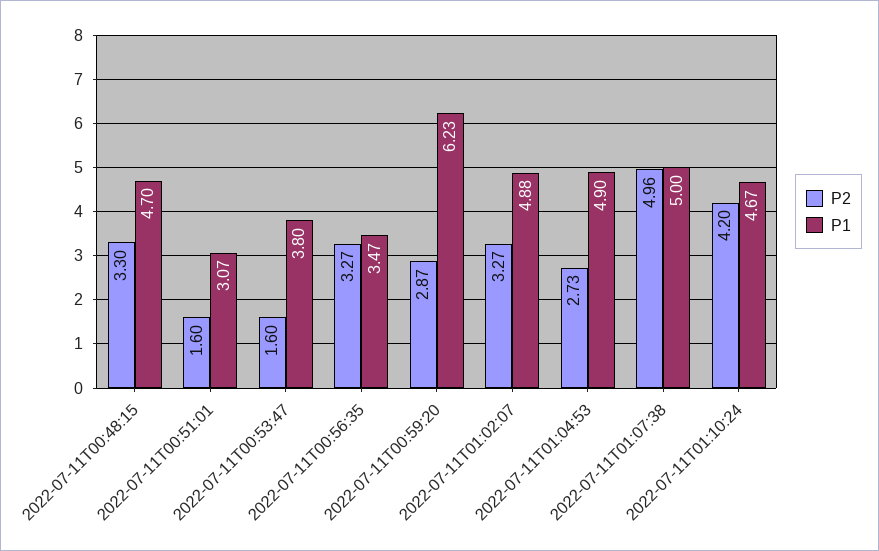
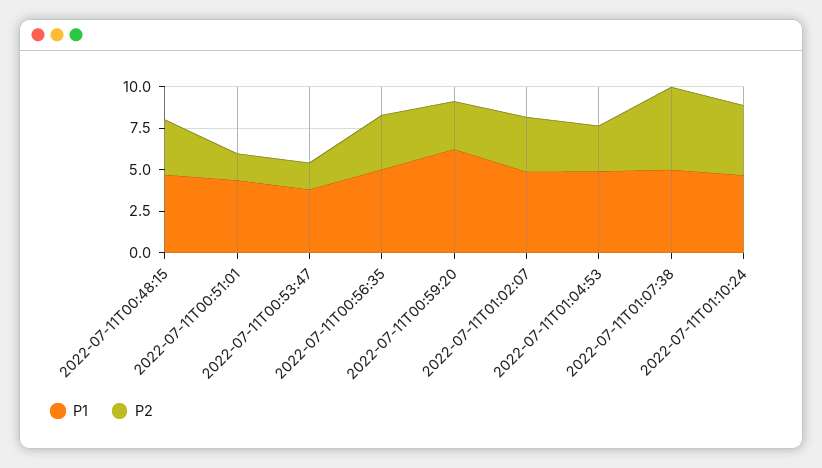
  {
    "P2": {
      "2022-07-11T00:48:15": 3.3,
      "2022-07-11T00:51:01": 1.6,
      "2022-07-11T00:53:47": 1.6,
      "2022-07-11T00:56:35": 3.27,
      "2022-07-11T00:59:20": 2.87,
      "2022-07-11T01:02:07": 3.27,
      "2022-07-11T01:04:53": 2.73,
      "2022-07-11T01:07:38": 4.96,
      "2022-07-11T01:10:24": 4.2
    },
    "P1": {
      "2022-07-11T00:48:15": 4.7,
-     "2022-07-11T00:51:01": 3.07,
+     "2022-07-11T00:51:01": 4.5,
      "2022-07-11T00:53:47": 3.8,
-     "2022-07-11T00:56:35": 3.47,
+     "2022-07-11T00:56:35": 5,
      "2022-07-11T00:59:20": 6.23,
      "2022-07-11T01:02:07": 4.88,
      "2022-07-11T01:04:53": 4.9,
      "2022-07-11T01:07:38": 5,
      "2022-07-11T01:10:24": 4.67
    }
  }

